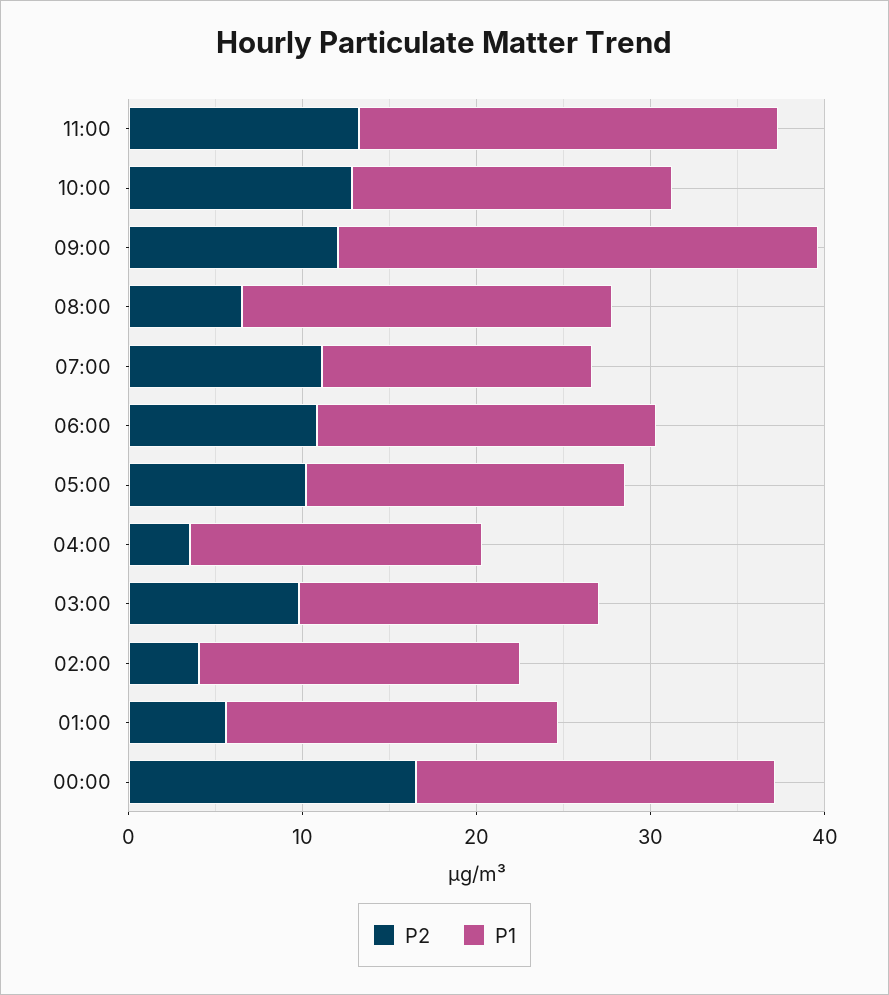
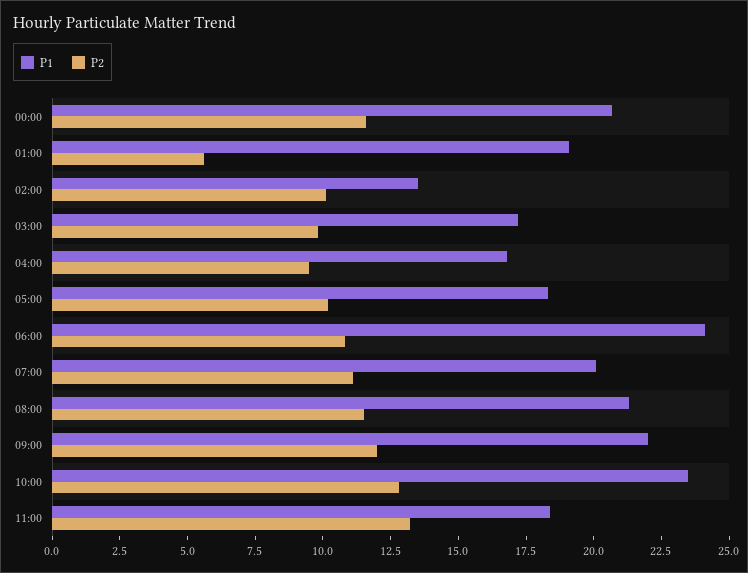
  {
    "P2": {
      "11:00": 13,
      "10:00": 13,
      "09:00": 12,
-     "08:00": 6,
+     "08:00": 11.5,
      "07:00": 11,
      "06:00": 11,
      "05:00": 10,
-     "04:00": 4,
+     "04:00": 9.5,
      "03:00": 10,
-     "02:00": 4,
+     "02:00": 10,
      "01:00": 5.5,
-     "00:00": 16
+     "00:00": 11.5
    },
    "P1": {
-     "11:00": 24,
+     "11:00": 18.5,
-     "10:00": 18,
+     "10:00": 23.5,
-     "09:00": 28,
+     "09:00": 22,
      "08:00": 21.5,
-     "07:00": 16,
+     "07:00": 20,
-     "06:00": 20,
+     "06:00": 24,
      "05:00": 18.5,
      "04:00": 17,
      "03:00": 17,
-     "02:00": 18,
+     "02:00": 13.5,
      "01:00": 19,
      "00:00": 20.5
    }
  }

